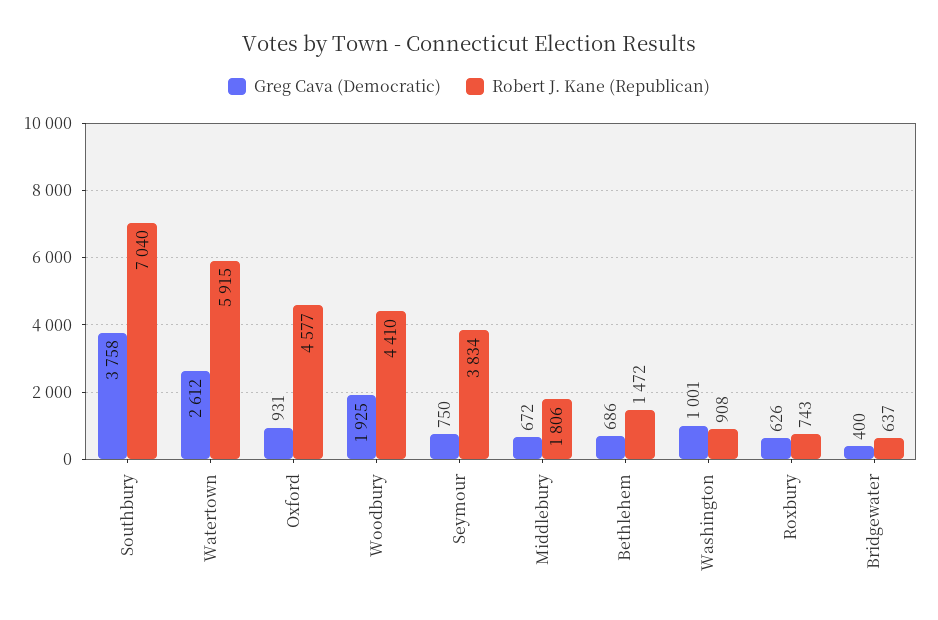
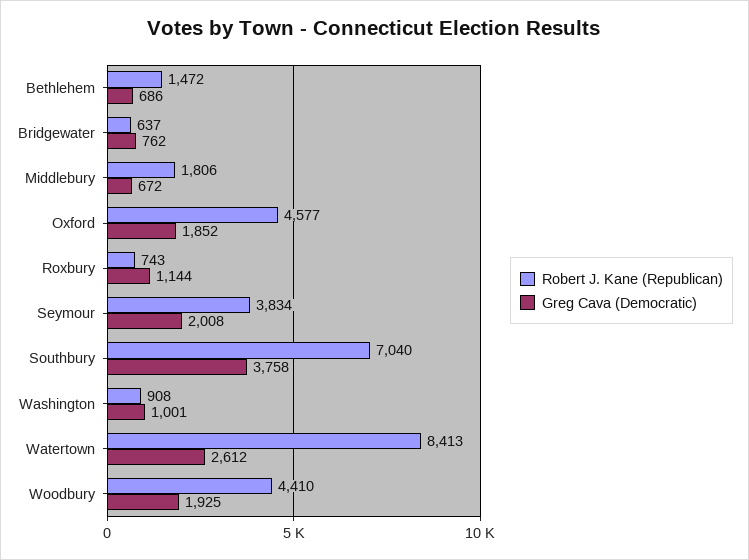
  {
    "Greg Cava (Democratic)": {
      "Southbury": 3758,
      "Watertown": 2612,
-     "Oxford": 931,
+     "Oxford": 1852,
      "Woodbury": 1925,
-     "Seymour": 750,
+     "Seymour": 2008,
      "Middlebury": 672,
      "Bethlehem": 686,
      "Washington": 1001,
-     "Roxbury": 626,
+     "Roxbury": 1144,
-     "Bridgewater": 400
+     "Bridgewater": 762
    },
    "Robert J. Kane (Republican)": {
      "Southbury": 7040,
-     "Watertown": 5915,
+     "Watertown": 8413,
      "Oxford": 4577,
      "Woodbury": 4410,
      "Seymour": 3834,
      "Middlebury": 1806,
      "Bethlehem": 1472,
      "Washington": 908,
      "Roxbury": 743,
      "Bridgewater": 637
    }
  }

